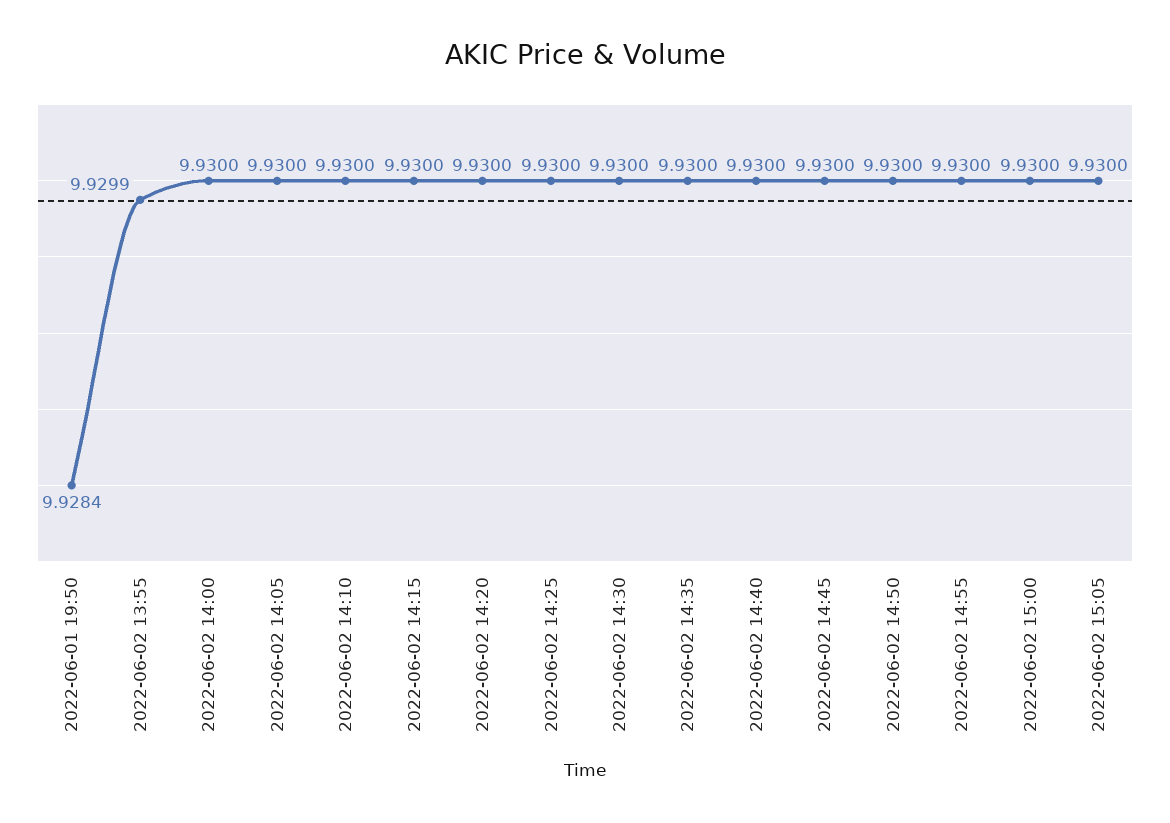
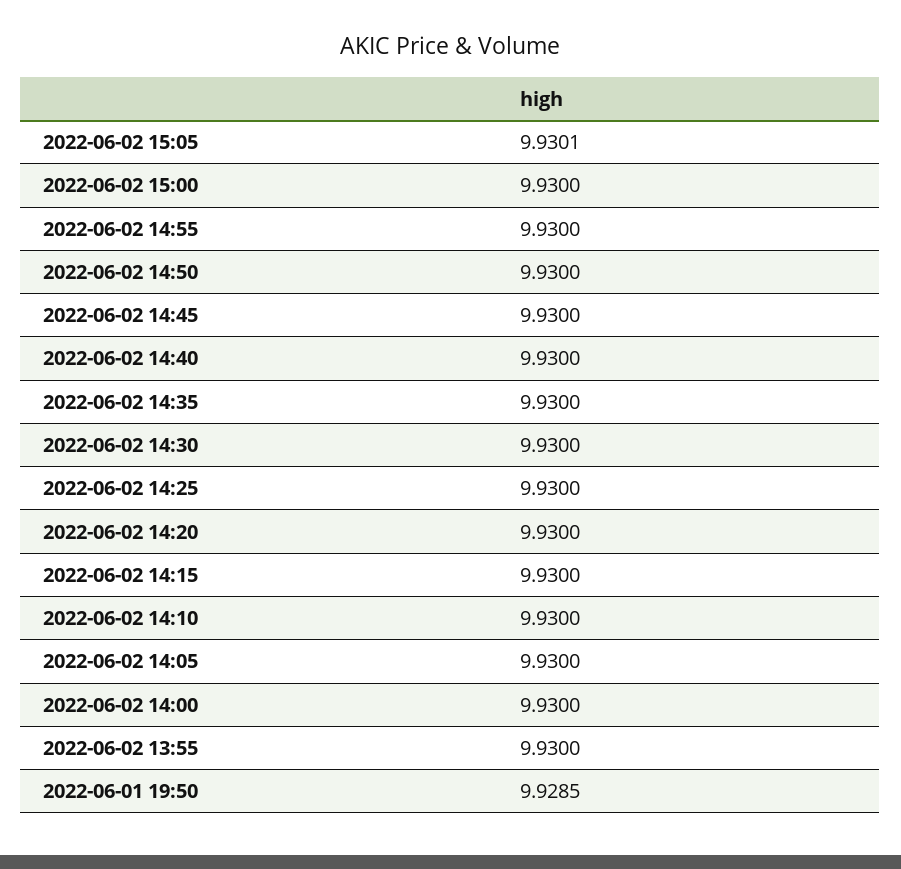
  {
-   "2022-06-01 19:50": 9.9284,
+   "2022-06-01 19:50": 9.9285,
-   "2022-06-02 13:55": 9.9299,
+   "2022-06-02 13:55": 9.93,
    "2022-06-02 14:00": 9.93,
    "2022-06-02 14:05": 9.93,
    "2022-06-02 14:10": 9.93,
    "2022-06-02 14:15": 9.93,
    "2022-06-02 14:20": 9.93,
    "2022-06-02 14:25": 9.93,
    "2022-06-02 14:30": 9.93,
    "2022-06-02 14:35": 9.93,
    "2022-06-02 14:40": 9.93,
    "2022-06-02 14:45": 9.93,
    "2022-06-02 14:50": 9.93,
    "2022-06-02 14:55": 9.93,
    "2022-06-02 15:00": 9.93,
-   "2022-06-02 15:05": 9.93
+   "2022-06-02 15:05": 9.9301
  }

